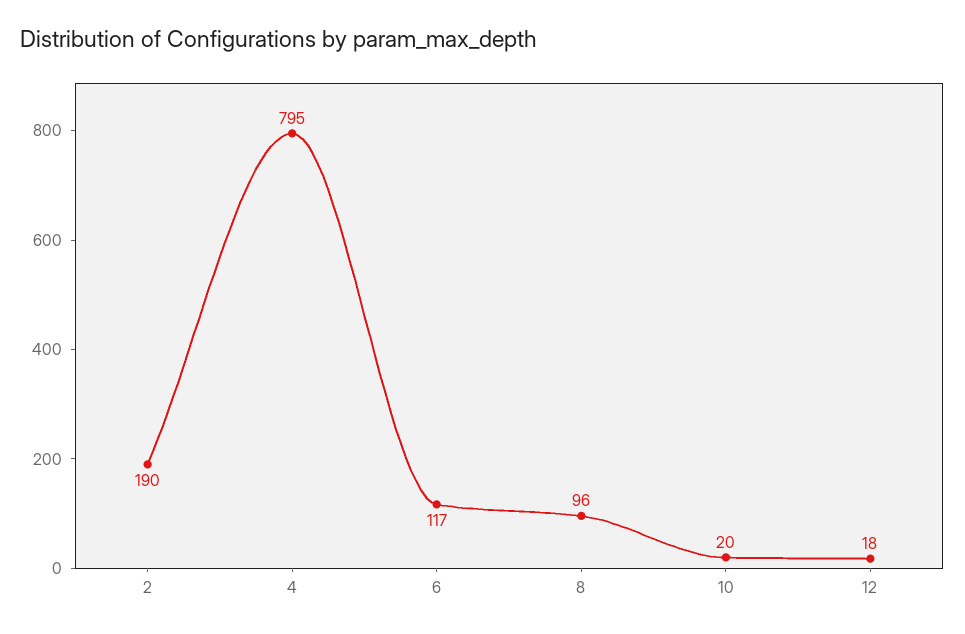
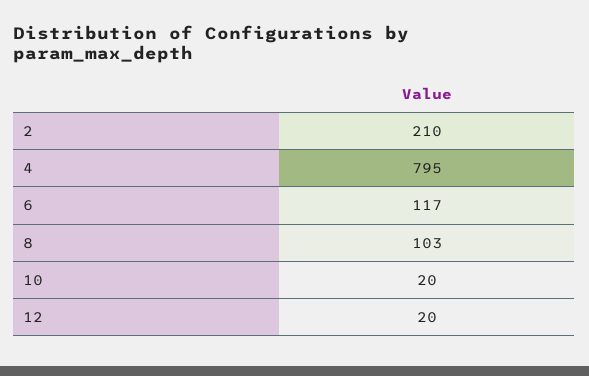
  {
-   "2": 190,
+   "2": 210,
    "4": 795,
    "6": 117,
-   "8": 96,
+   "8": 103,
    "10": 20,
-   "12": 18
+   "12": 20
  }

